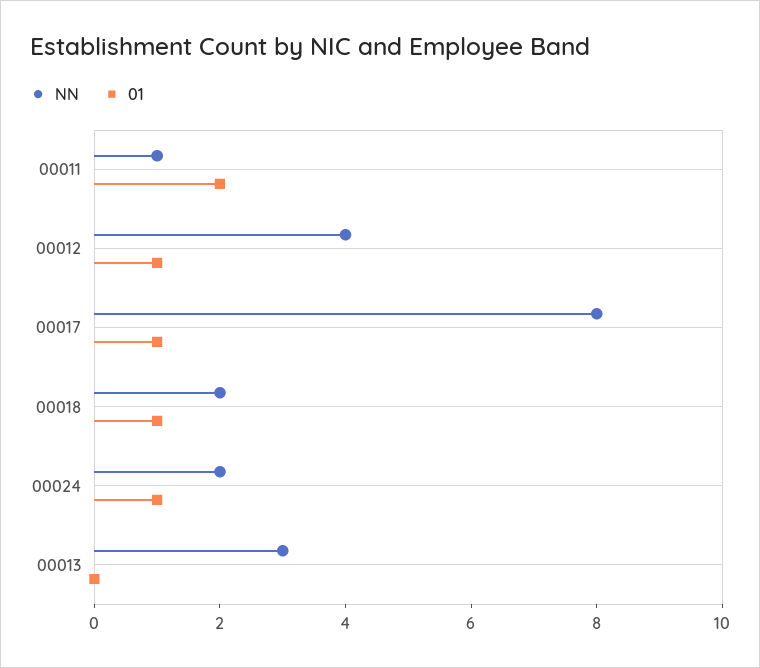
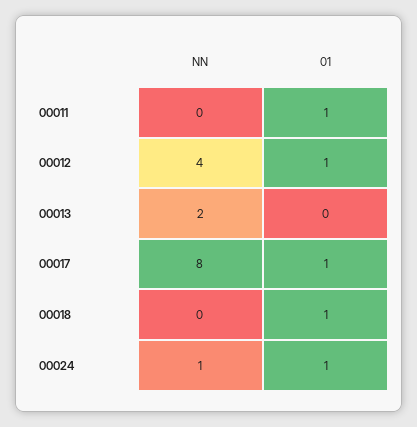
  {
    "NN": {
-     "00011": 1,
+     "00011": 0,
      "00012": 4,
      "00017": 8,
-     "00018": 2,
+     "00018": 0,
-     "00024": 2,
+     "00024": 1,
-     "00013": 3
+     "00013": 2
    },
    "01": {
-     "00011": 2,
+     "00011": 1,
      "00012": 1,
      "00017": 1,
      "00018": 1,
      "00024": 1,
      "00013": 0
    }
  }

